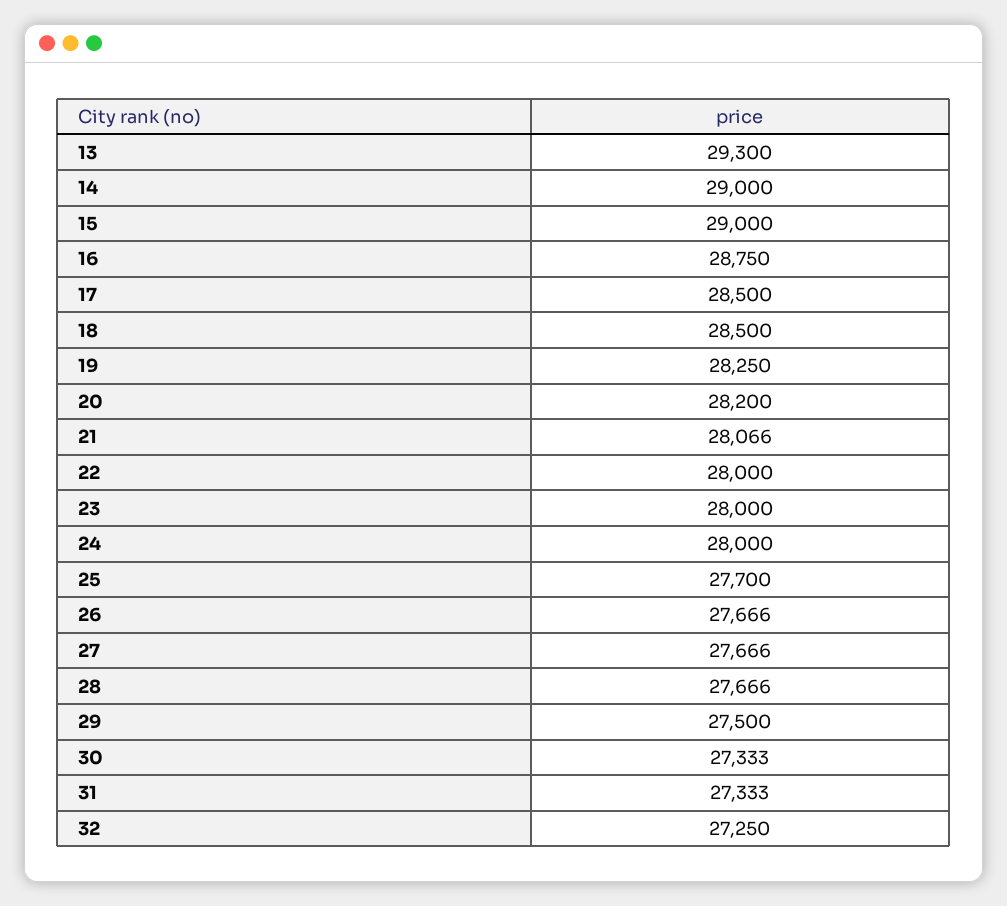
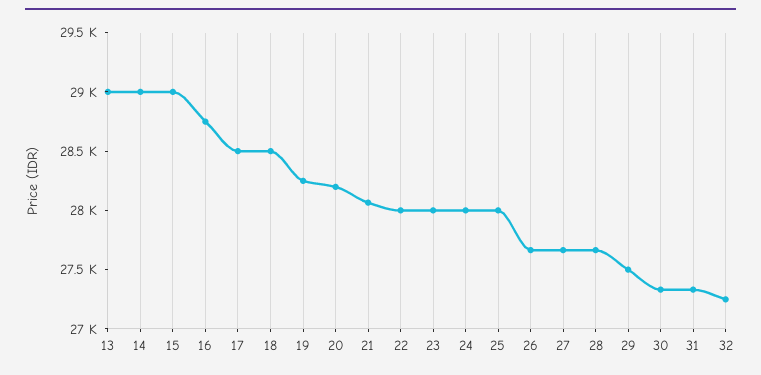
  {
-   "13": 29300,
+   "13": 29000,
    "14": 29000,
    "15": 29000,
    "16": 28750,
    "17": 28500,
    "18": 28500,
    "19": 28250,
    "20": 28200,
    "21": 28066,
    "22": 28000,
    "23": 28000,
    "24": 28000,
-   "25": 27700,
+   "25": 28000,
    "26": 27666,
    "27": 27666,
    "28": 27666,
    "29": 27500,
    "30": 27333,
    "31": 27333,
    "32": 27250
  }

